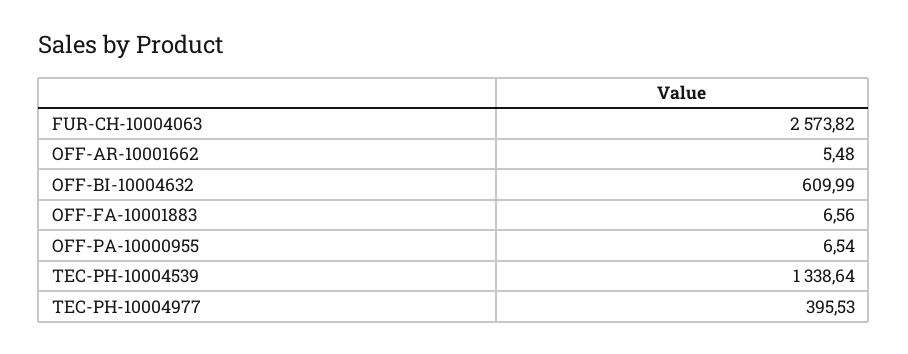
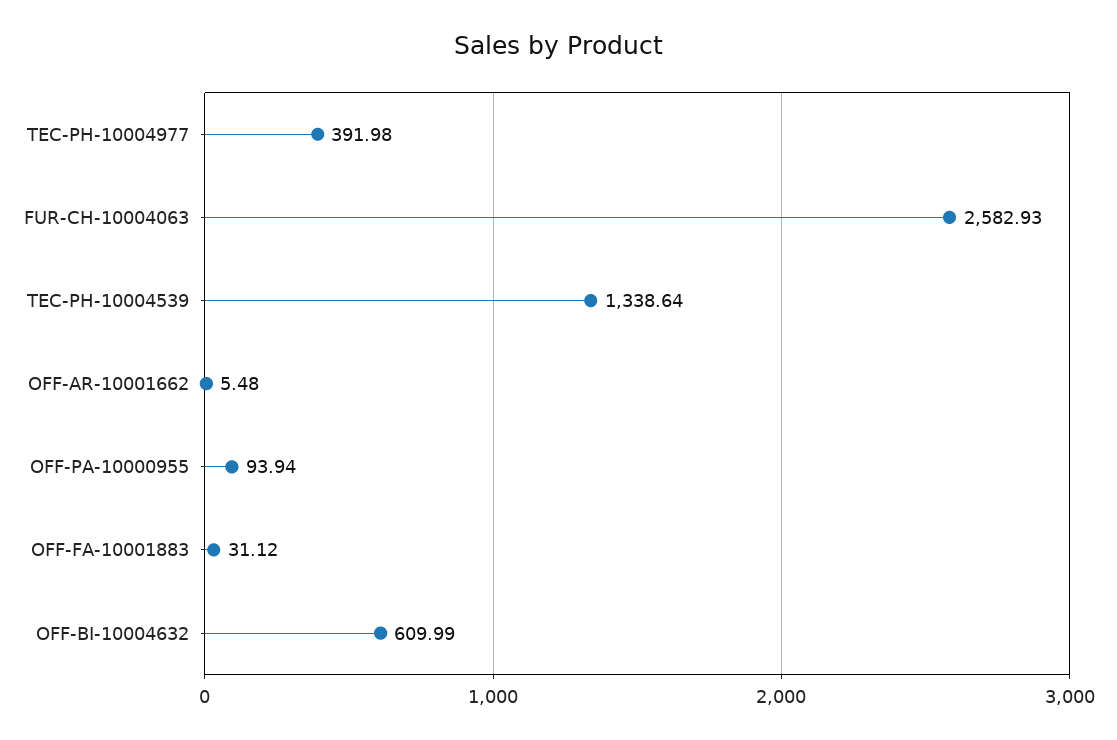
  {
-   "FUR-CH-10004063": 2573.82,
+   "FUR-CH-10004063": 2582.93,
    "OFF-AR-10001662": 5.48,
    "OFF-BI-10004632": 609.99,
-   "OFF-FA-10001883": 6.56,
+   "OFF-FA-10001883": 31.12,
-   "OFF-PA-10000955": 6.54,
+   "OFF-PA-10000955": 93.94,
    "TEC-PH-10004539": 1338.64,
-   "TEC-PH-10004977": 395.53
+   "TEC-PH-10004977": 391.98
  }

